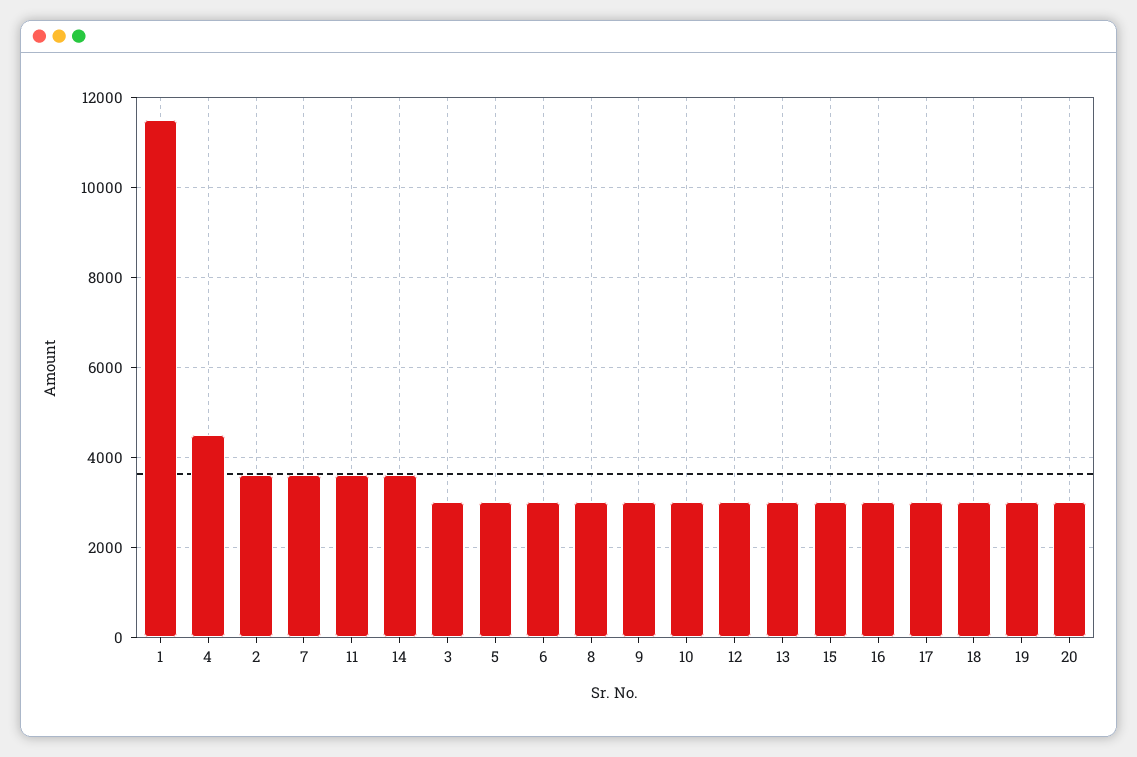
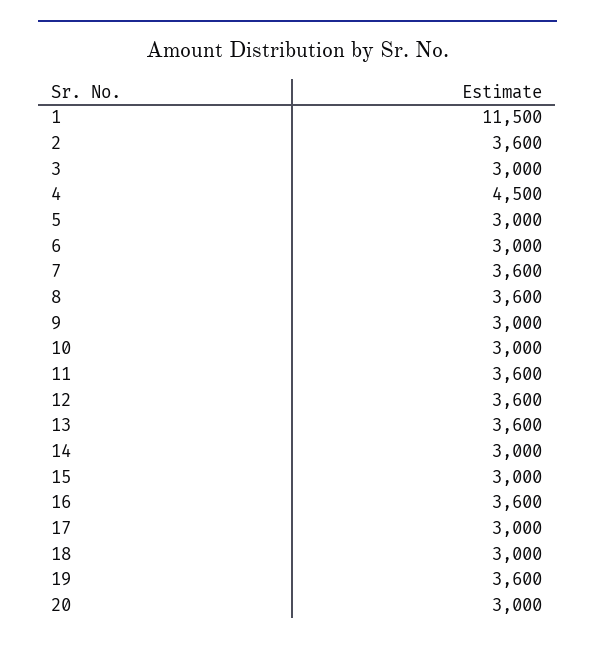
  {
    "1": 11500,
    "4": 4500,
    "2": 3600,
    "7": 3600,
    "11": 3600,
-   "14": 3600,
+   "14": 3000,
    "3": 3000,
    "5": 3000,
    "6": 3000,
-   "8": 3000,
+   "8": 3600,
    "9": 3000,
    "10": 3000,
-   "12": 3000,
+   "12": 3600,
-   "13": 3000,
+   "13": 3600,
    "15": 3000,
-   "16": 3000,
+   "16": 3600,
    "17": 3000,
    "18": 3000,
-   "19": 3000,
+   "19": 3600,
    "20": 3000
  }

